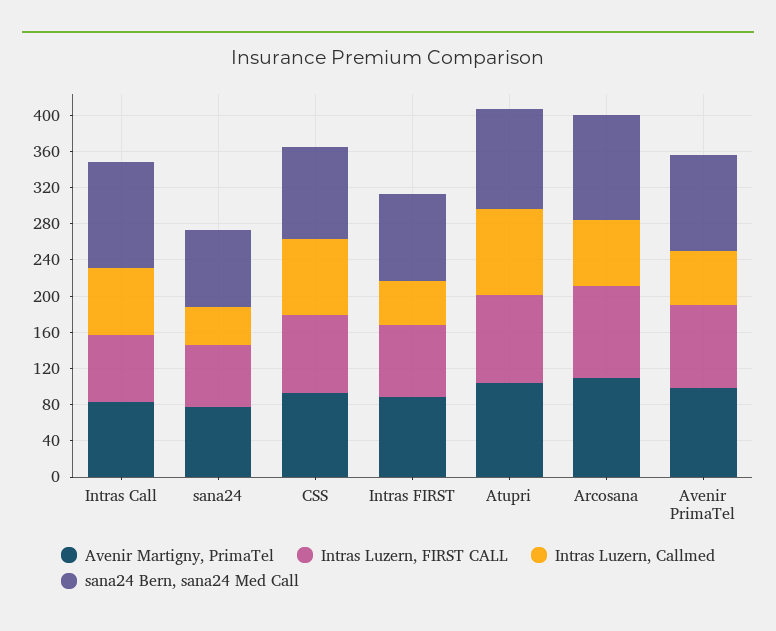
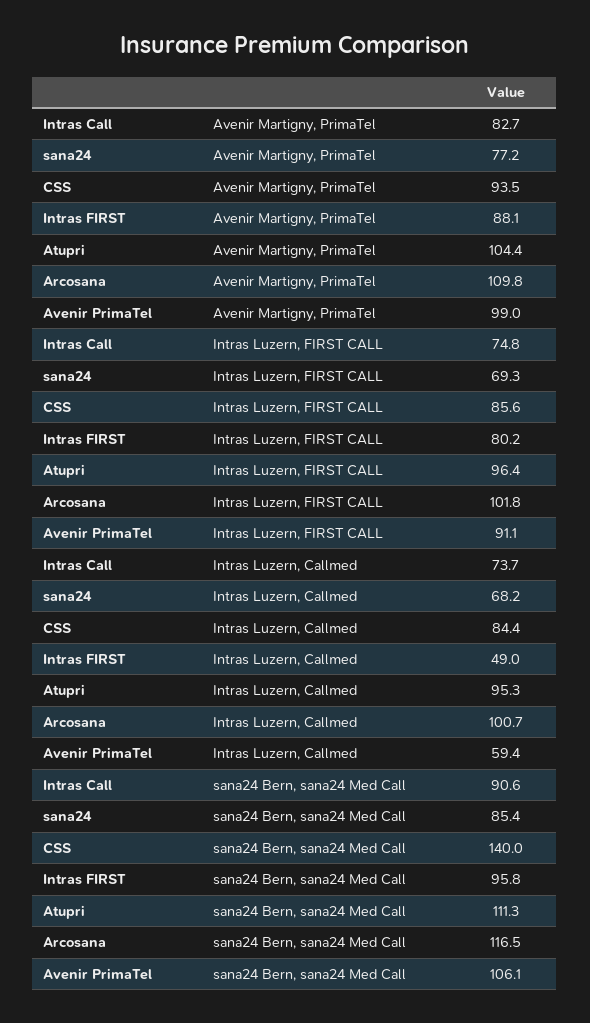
  {
    "Avenir Martigny, PrimaTel": {
      "Intras Call": 82.7,
      "sana24": 77.2,
      "CSS": 93.5,
      "Intras FIRST": 88.1,
      "Atupri": 104.4,
      "Arcosana": 109.8,
      "Avenir PrimaTel": 99
    },
    "Intras Luzern, FIRST CALL": {
      "Intras Call": 74.8,
      "sana24": 69.3,
      "CSS": 85.6,
      "Intras FIRST": 80.2,
      "Atupri": 96.4,
      "Arcosana": 101.8,
      "Avenir PrimaTel": 91.1
    },
    "Intras Luzern, Callmed": {
      "Intras Call": 73.7,
-     "sana24": 40,
+     "sana24": 68.2,
      "CSS": 84.4,
      "Intras FIRST": 49,
      "Atupri": 95.3,
-     "Arcosana": 70,
+     "Arcosana": 100.7,
      "Avenir PrimaTel": 59.4
    },
    "sana24 Bern, sana24 Med Call": {
-     "Intras Call": 120,
+     "Intras Call": 90.6,
      "sana24": 85.4,
-     "CSS": 100,
+     "CSS": 140,
      "Intras FIRST": 95.8,
      "Atupri": 111.3,
      "Arcosana": 116.5,
      "Avenir PrimaTel": 106.1
    }
  }

